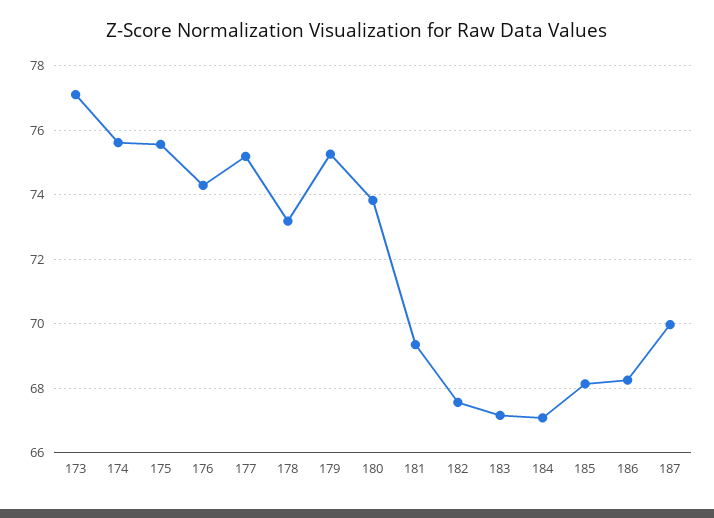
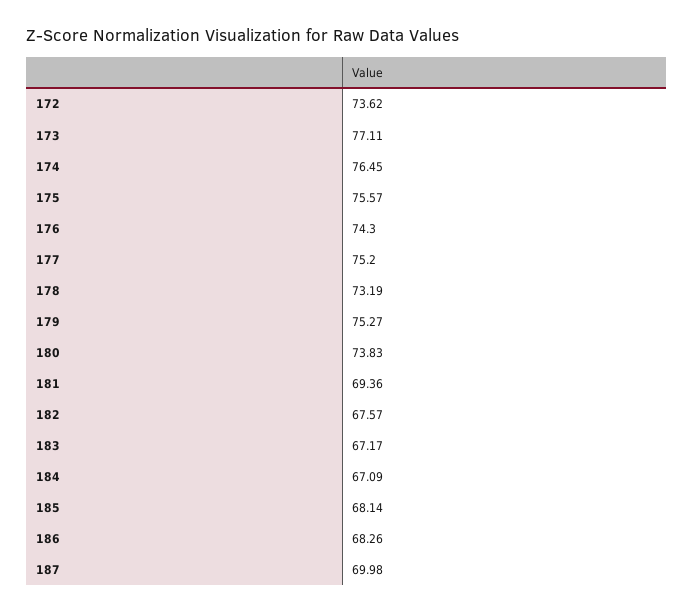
  {
    "173": 77.11,
-   "174": 75.6,
+   "174": 76.45,
    "175": 75.57,
    "176": 74.3,
    "177": 75.2,
    "178": 73.19,
    "179": 75.27,
    "180": 73.83,
    "181": 69.36,
    "182": 67.57,
    "183": 67.17,
    "184": 67.09,
    "185": 68.14,
    "186": 68.26,
-   "187": 69.98
+   "187": 69.98,
+   "172": 73.62
  }

